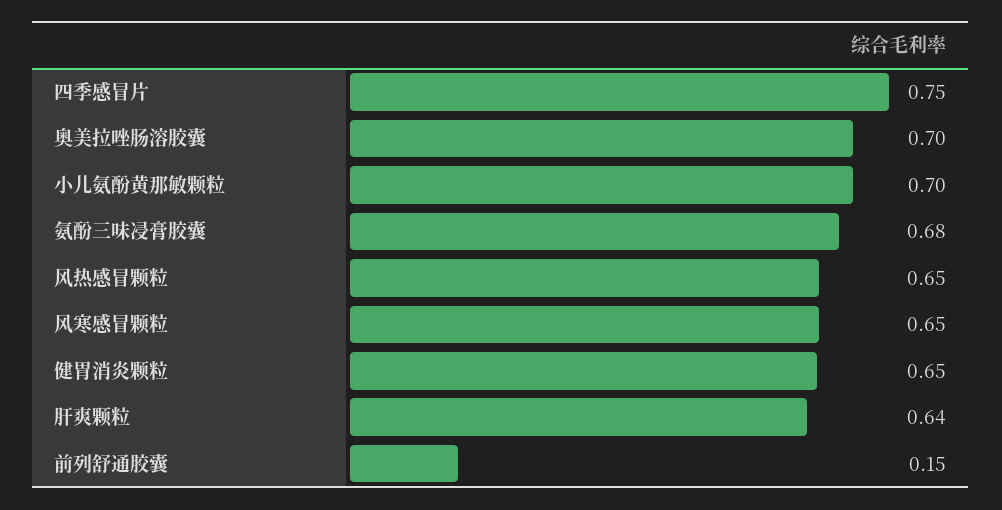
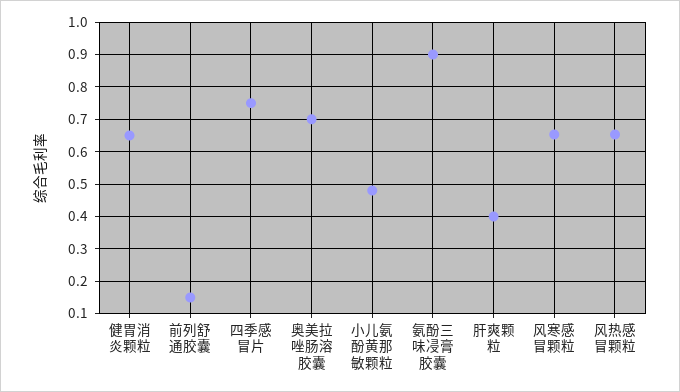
  {
    "四季感冒片": 0.75,
    "奥美拉唑肠溶胶囊": 0.7,
-   "小儿氨酚黄那敏颗粒": 0.7,
+   "小儿氨酚黄那敏颗粒": 0.48,
-   "氨酚三味㓎膏胶囊": 0.68,
+   "氨酚三味㓎膏胶囊": 0.9,
    "风热感冒颗粒": 0.65,
    "风寒感冒颗粒": 0.65,
    "健胃消炎颗粒": 0.65,
-   "肝爽颗粒": 0.64,
+   "肝爽颗粒": 0.4,
    "前列舒通胶囊": 0.15
  }

